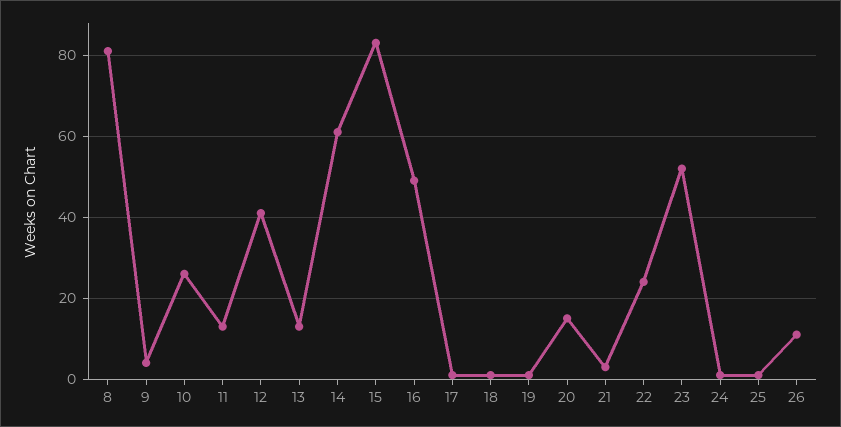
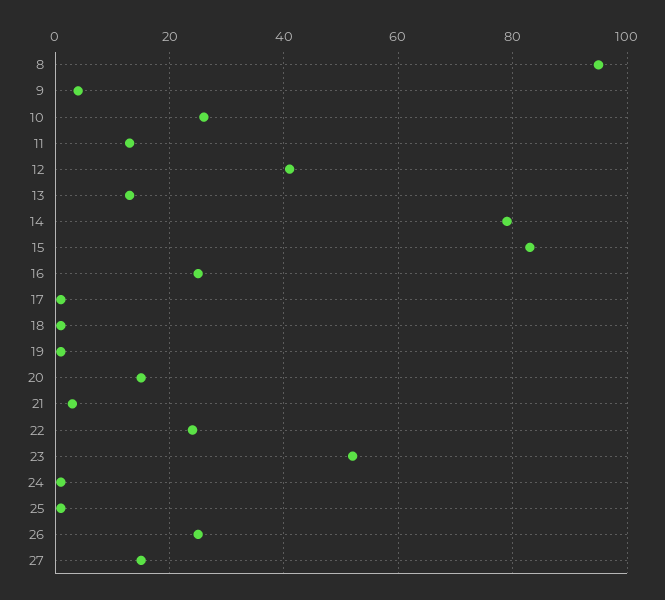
  {
-   "8": 80,
+   "8": 95,
    "9": 5,
    "10": 25,
    "11": 15,
    "12": 40,
    "13": 15,
-   "14": 60,
+   "14": 80,
    "15": 85,
-   "16": 50,
+   "16": 25,
    "17": 0,
    "18": 0,
    "19": 0,
    "20": 15,
    "21": 5,
    "22": 25,
    "23": 50,
    "24": 0,
    "25": 0,
-   "26": 10
+   "26": 25,
+   "27": 15
  }

